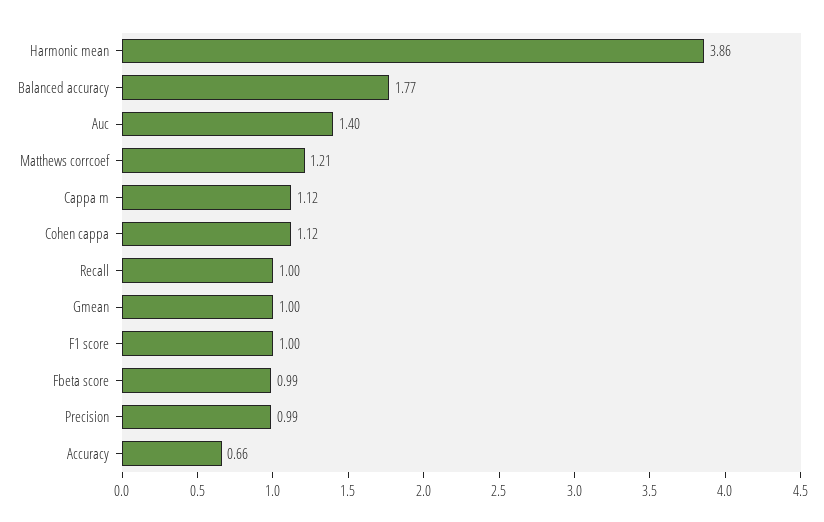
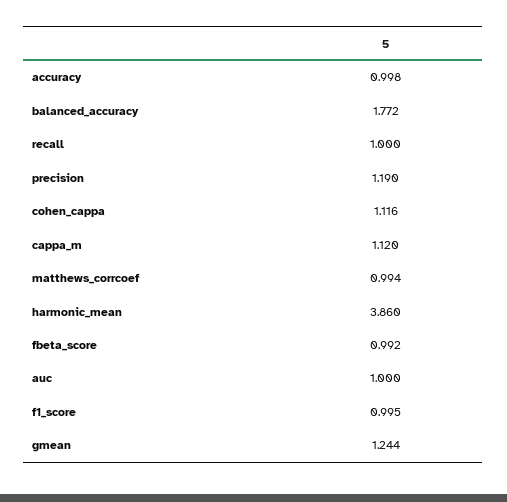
  {
    "Harmonic mean": 3.86,
    "Balanced accuracy": 1.772,
-   "Auc": 1.4,
+   "Auc": 1,
-   "Matthews corrcoef": 1.21,
+   "Matthews corrcoef": 0.994,
    "Cappa m": 1.12,
    "Cohen cappa": 1.116,
    "Recall": 1,
-   "Gmean": 1,
+   "Gmean": 1.244,
    "F1 score": 0.995,
    "Fbeta score": 0.992,
-   "Precision": 0.99,
+   "Precision": 1.19,
-   "Accuracy": 0.66
+   "Accuracy": 0.998
  }

